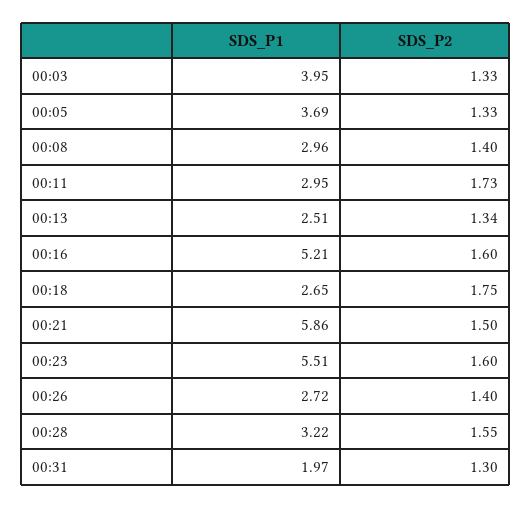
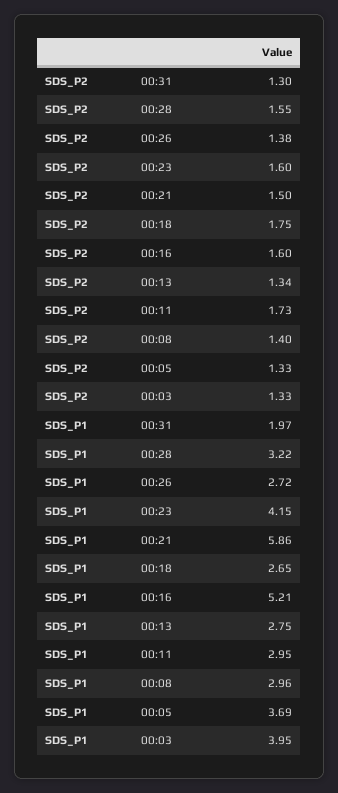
  {
    "SDS_P1": {
      "00:03": 3.95,
      "00:05": 3.69,
      "00:08": 2.96,
      "00:11": 2.95,
-     "00:13": 2.51,
+     "00:13": 2.75,
      "00:16": 5.21,
      "00:18": 2.65,
      "00:21": 5.86,
-     "00:23": 5.51,
+     "00:23": 4.15,
      "00:26": 2.72,
      "00:28": 3.22,
      "00:31": 1.97
    },
    "SDS_P2": {
      "00:03": 1.33,
      "00:05": 1.33,
      "00:08": 1.4,
      "00:11": 1.73,
      "00:13": 1.34,
      "00:16": 1.6,
      "00:18": 1.75,
      "00:21": 1.5,
      "00:23": 1.6,
-     "00:26": 1.4,
+     "00:26": 1.38,
      "00:28": 1.55,
      "00:31": 1.3
    }
  }

